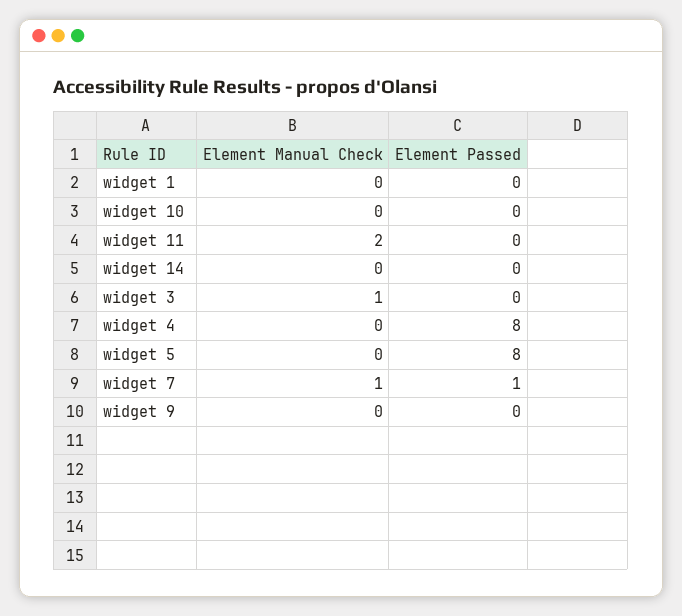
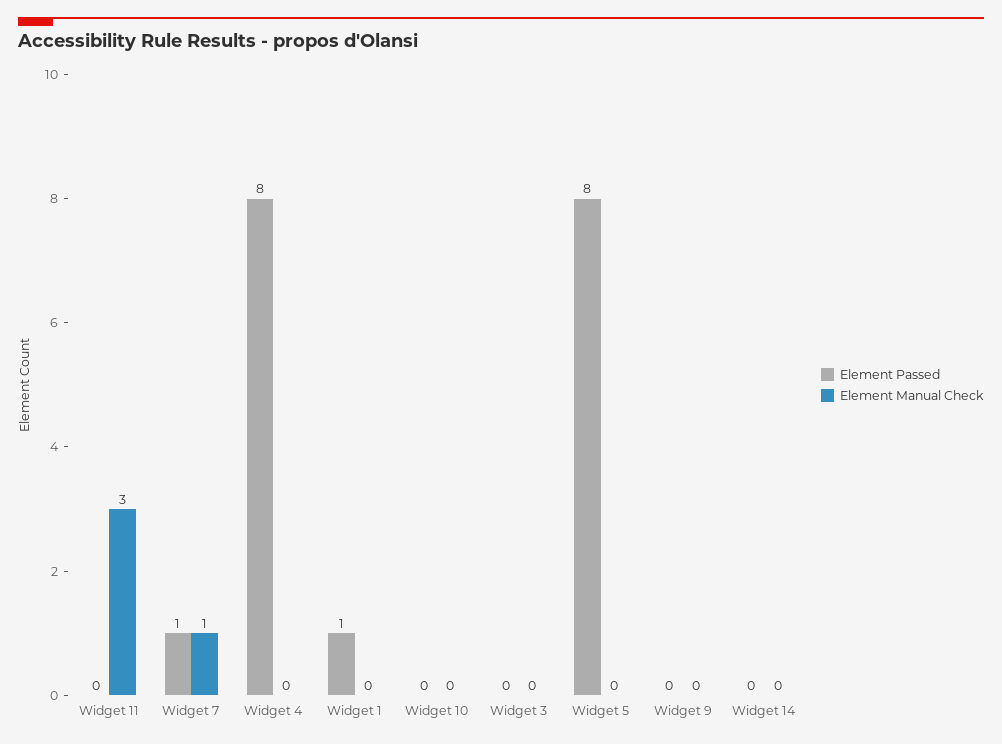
  {
    "Element Manual Check": {
      "widget 1": 0,
      "widget 10": 0,
-     "widget 11": 2,
+     "widget 11": 3,
      "widget 14": 0,
-     "widget 3": 1,
+     "widget 3": 0,
      "widget 4": 0,
      "widget 5": 0,
      "widget 7": 1,
      "widget 9": 0
    },
    "Element Passed": {
-     "widget 1": 0,
+     "widget 1": 1,
      "widget 10": 0,
      "widget 11": 0,
      "widget 14": 0,
      "widget 3": 0,
      "widget 4": 8,
      "widget 5": 8,
      "widget 7": 1,
      "widget 9": 0
    }
  }

